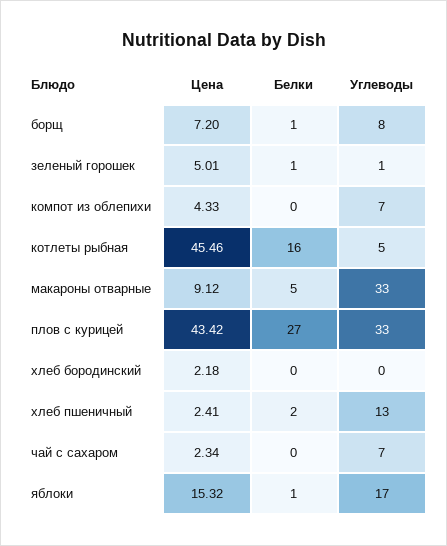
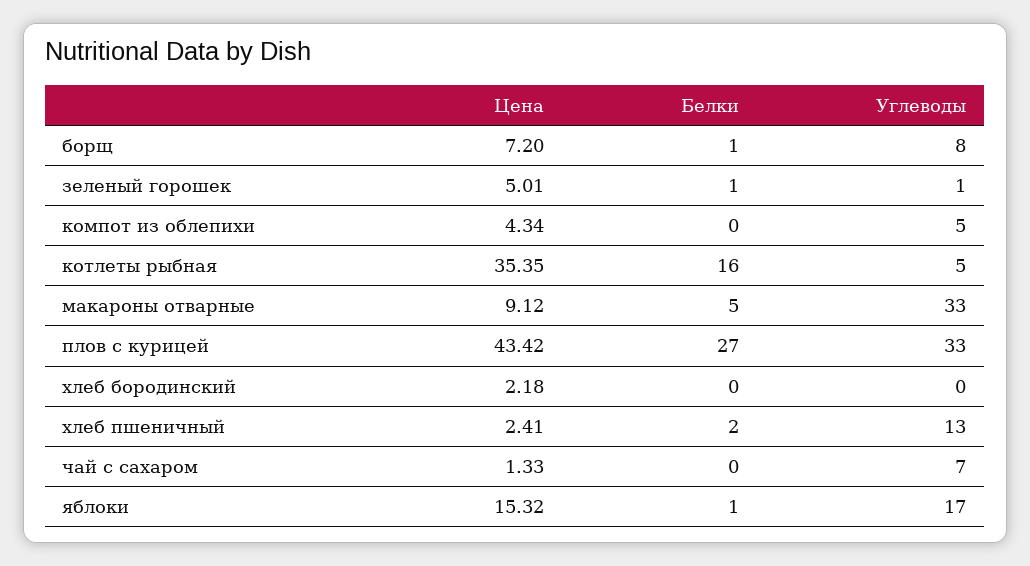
  {
    "Цена": {
      "борщ": 7.2,
      "зеленый горошек": 5.01,
-     "компот из облепихи": 4.33,
+     "компот из облепихи": 4.34,
-     "котлеты рыбная": 45.46,
+     "котлеты рыбная": 35.35,
      "макароны отварные": 9.12,
      "плов с курицей": 43.42,
      "хлеб бородинский": 2.18,
      "хлеб пшеничный": 2.41,
-     "чай с сахаром": 2.34,
+     "чай с сахаром": 1.33,
      "яблоки": 15.32
    },
    "Белки": {
      "борщ": 1,
      "зеленый горошек": 1,
      "компот из облепихи": 0,
      "котлеты рыбная": 16,
      "макароны отварные": 5,
      "плов с курицей": 27,
      "хлеб бородинский": 0,
      "хлеб пшеничный": 2,
      "чай с сахаром": 0,
      "яблоки": 1
    },
    "Углеводы": {
      "борщ": 8,
      "зеленый горошек": 1,
-     "компот из облепихи": 7,
+     "компот из облепихи": 5,
      "котлеты рыбная": 5,
      "макароны отварные": 33,
      "плов с курицей": 33,
      "хлеб бородинский": 0,
      "хлеб пшеничный": 13,
      "чай с сахаром": 7,
      "яблоки": 17
    }
  }

